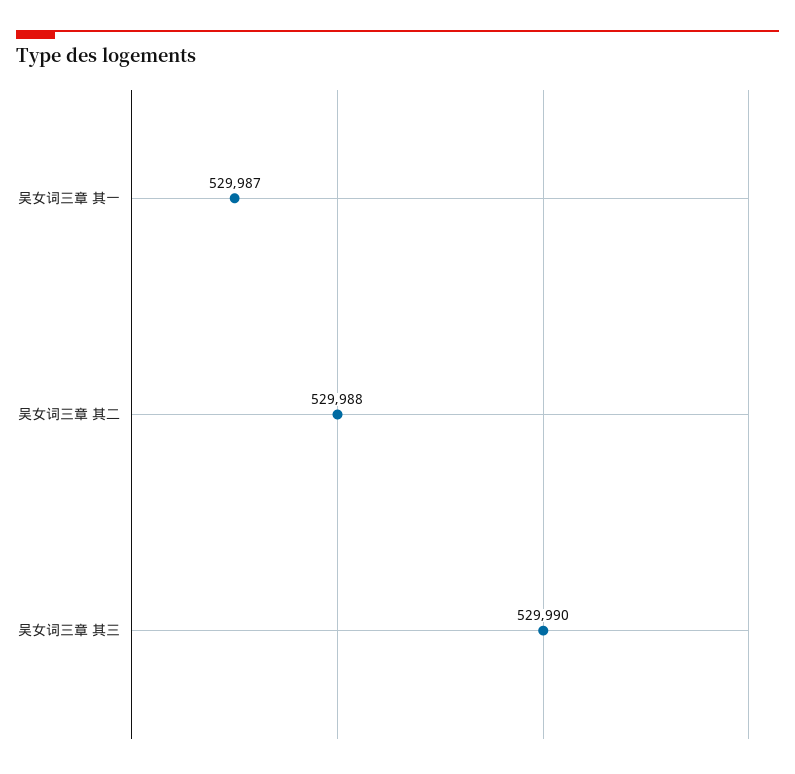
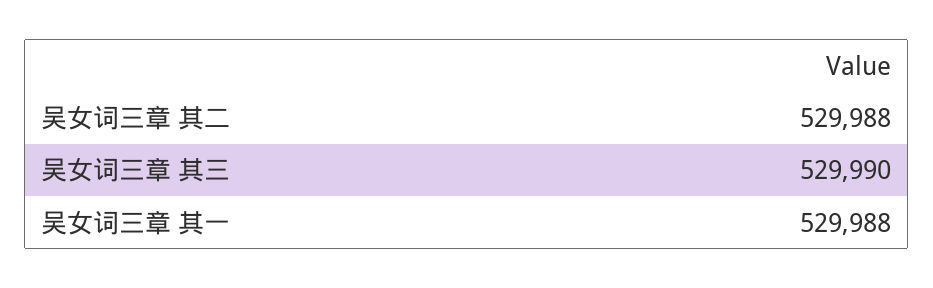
  {
-   "吴女词三章 其一": 529987,
+   "吴女词三章 其一": 529988,
    "吴女词三章 其二": 529988,
    "吴女词三章 其三": 529990
  }

